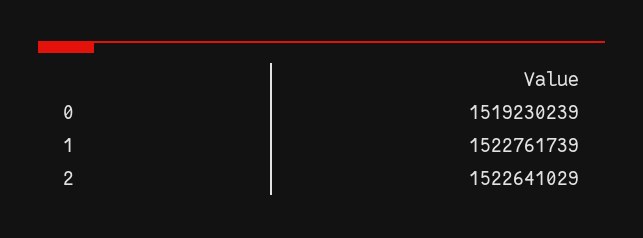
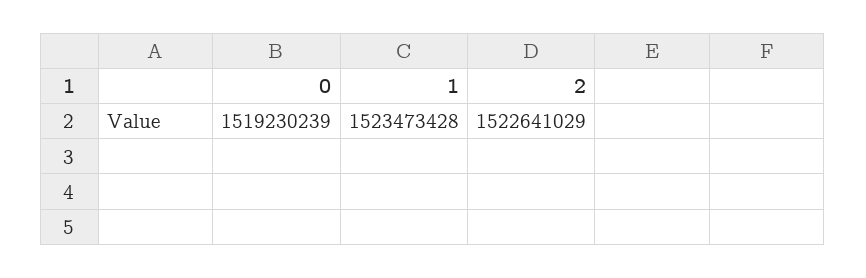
  {
    "0": 1519230239,
-   "1": 1522761739,
+   "1": 1523473428,
    "2": 1522641029
  }

